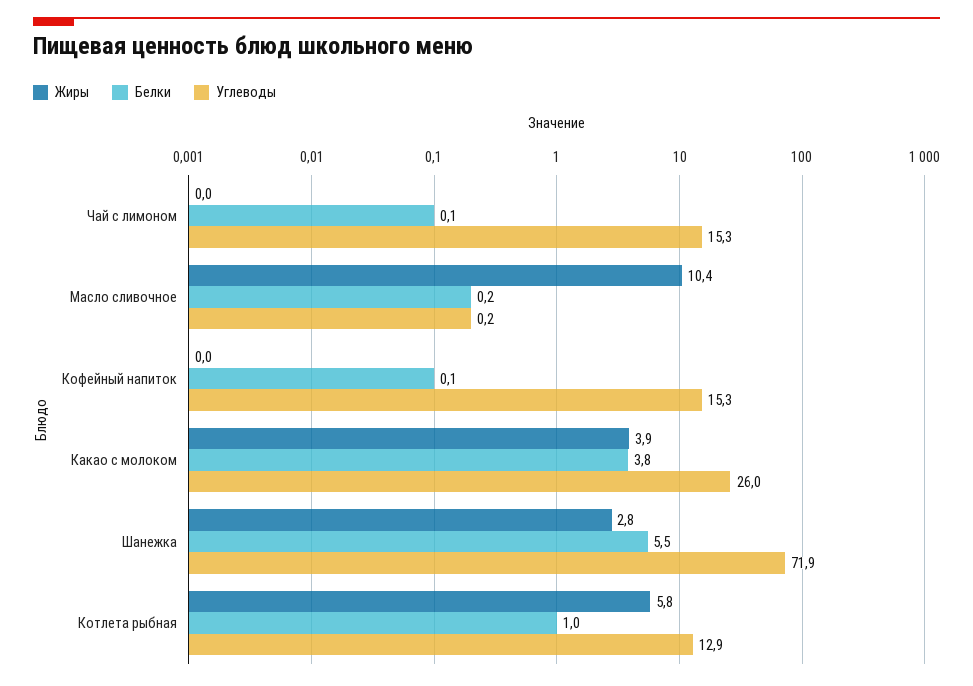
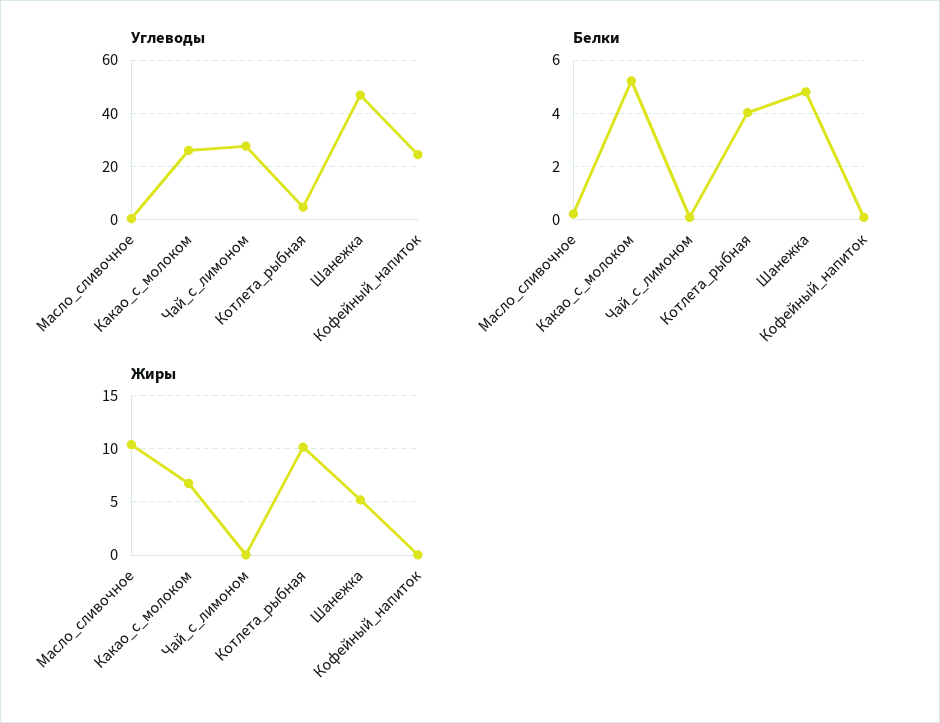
  {
    "Жиры": {
      "Чай с лимоном": 0,
      "Масло сливочное": 10.4,
      "Кофейный напиток": 0,
-     "Какао с молоком": 3.9,
+     "Какао с молоком": 7,
-     "Шанежка": 2.8,
+     "Шанежка": 5,
-     "Котлета рыбная": 5.8
+     "Котлета рыбная": 10
    },
    "Белки": {
      "Чай с лимоном": 0.1,
      "Масло сливочное": 0.2,
      "Кофейный напиток": 0.1,
-     "Какао с молоком": 3.8,
+     "Какао с молоком": 5.25,
-     "Шанежка": 5.5,
+     "Шанежка": 4.75,
-     "Котлета рыбная": 1
+     "Котлета рыбная": 4
    },
    "Углеводы": {
-     "Чай с лимоном": 15.3,
+     "Чай с лимоном": 27.5,
      "Масло сливочное": 0.2,
-     "Кофейный напиток": 15.3,
+     "Кофейный напиток": 25,
      "Какао с молоком": 26,
-     "Шанежка": 71.9,
+     "Шанежка": 47.5,
-     "Котлета рыбная": 12.9
+     "Котлета рыбная": 5
    }
  }

